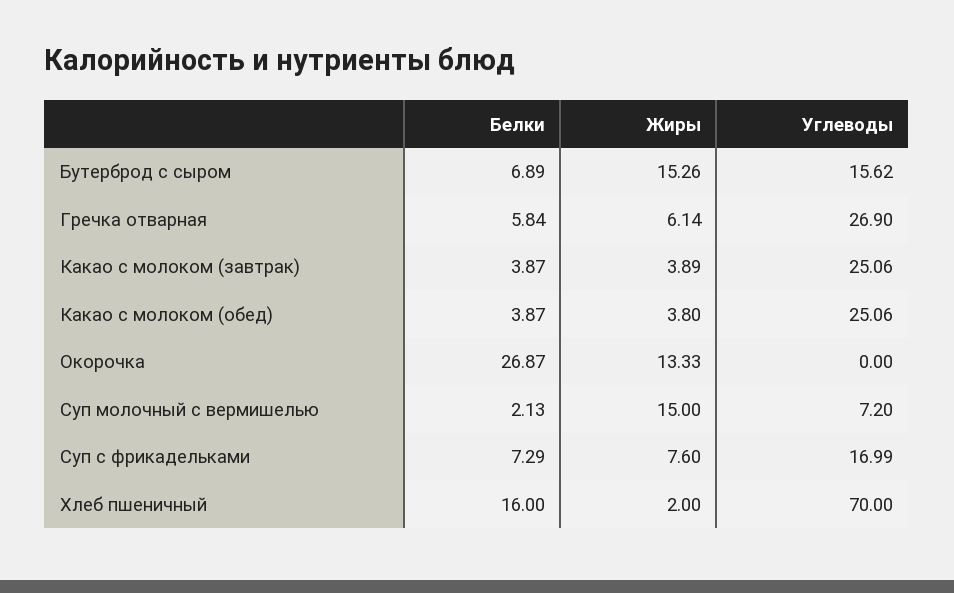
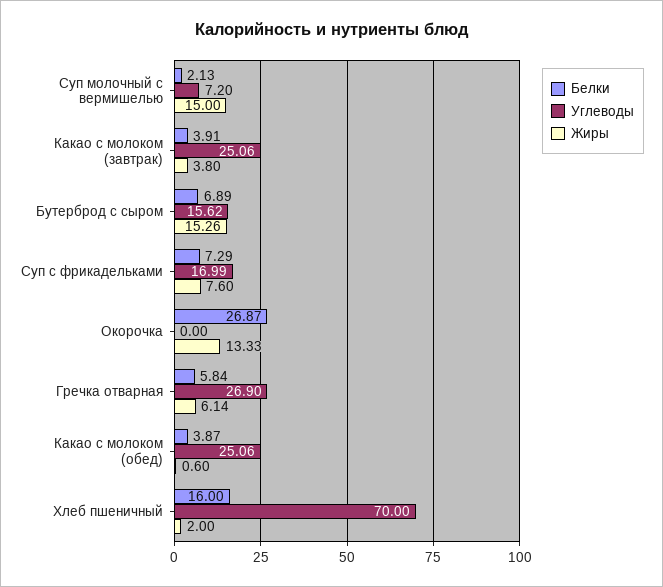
  {
    "Белки": {
      "Бутерброд с сыром": 6.89,
      "Гречка отварная": 5.84,
-     "Какао с молоком (завтрак)": 3.87,
+     "Какао с молоком (завтрак)": 3.91,
      "Какао с молоком (обед)": 3.87,
      "Окорочка": 26.87,
      "Суп молочный с вермишелью": 2.13,
      "Суп с фрикадельками": 7.29,
      "Хлеб пшеничный": 16
    },
    "Жиры": {
      "Бутерброд с сыром": 15.26,
      "Гречка отварная": 6.14,
-     "Какао с молоком (завтрак)": 3.89,
+     "Какао с молоком (завтрак)": 3.8,
-     "Какао с молоком (обед)": 3.8,
+     "Какао с молоком (обед)": 0.6,
      "Окорочка": 13.33,
      "Суп молочный с вермишелью": 15,
      "Суп с фрикадельками": 7.6,
      "Хлеб пшеничный": 2
    },
    "Углеводы": {
      "Бутерброд с сыром": 15.62,
      "Гречка отварная": 26.9,
      "Какао с молоком (завтрак)": 25.06,
      "Какао с молоком (обед)": 25.06,
      "Окорочка": 0,
      "Суп молочный с вермишелью": 7.2,
      "Суп с фрикадельками": 16.99,
      "Хлеб пшеничный": 70
    }
  }

